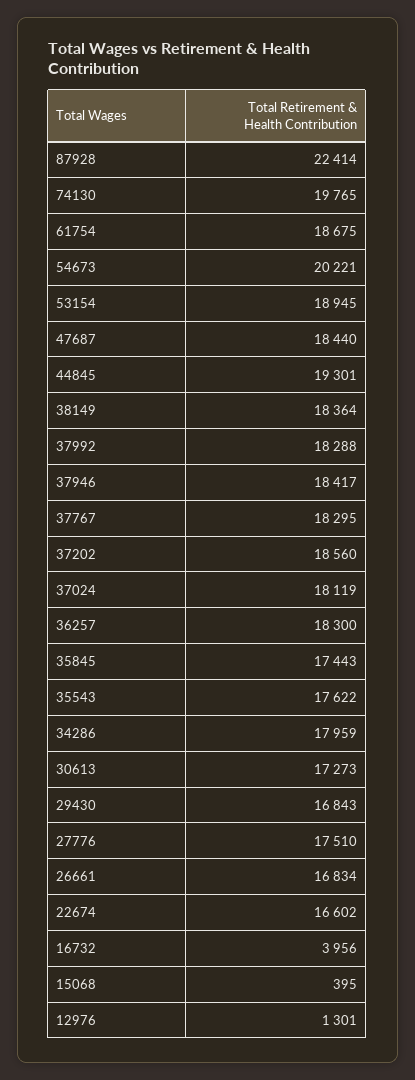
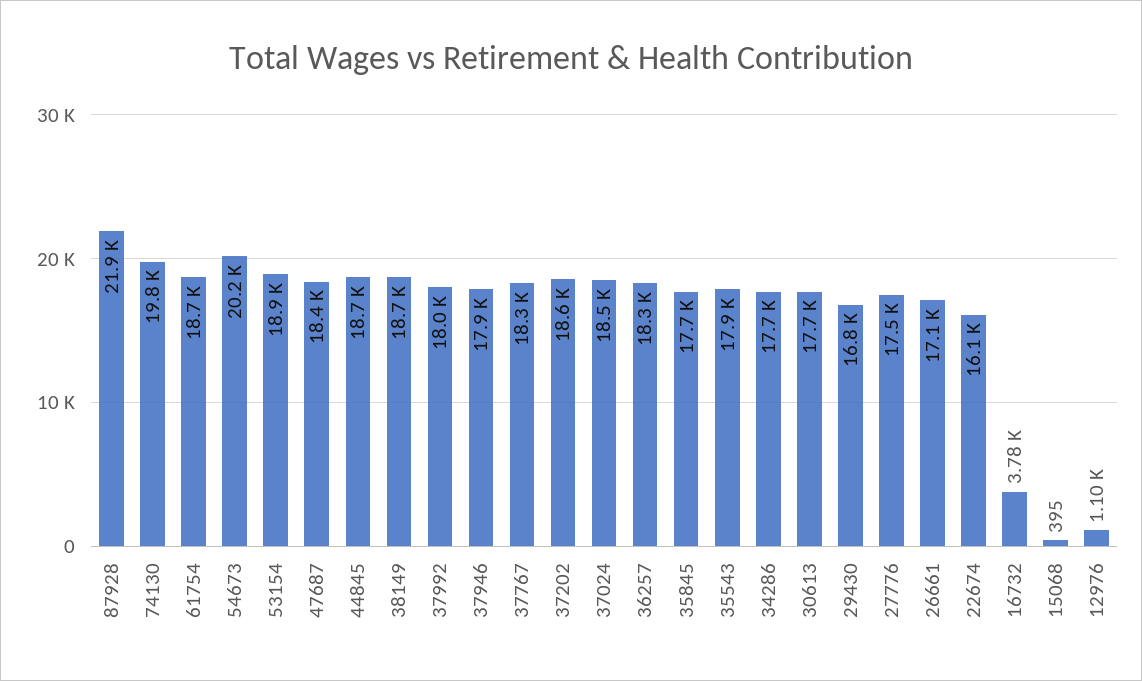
  {
-   "87928": 22414,
+   "87928": 21900,
    "74130": 19765,
    "61754": 18675,
    "54673": 20221,
    "53154": 18945,
    "47687": 18440,
-   "44845": 19301,
+   "44845": 18700,
-   "38149": 18364,
+   "38149": 18700,
-   "37992": 18288,
+   "37992": 18000,
-   "37946": 18417,
+   "37946": 17900,
    "37767": 18295,
    "37202": 18560,
-   "37024": 18119,
+   "37024": 18500,
    "36257": 18300,
-   "35845": 17443,
+   "35845": 17700,
-   "35543": 17622,
+   "35543": 17900,
-   "34286": 17959,
+   "34286": 17700,
-   "30613": 17273,
+   "30613": 17700,
    "29430": 16843,
    "27776": 17510,
-   "26661": 16834,
+   "26661": 17100,
-   "22674": 16602,
+   "22674": 16100,
-   "16732": 3956,
+   "16732": 3780,
    "15068": 395,
-   "12976": 1301
+   "12976": 1100
  }

